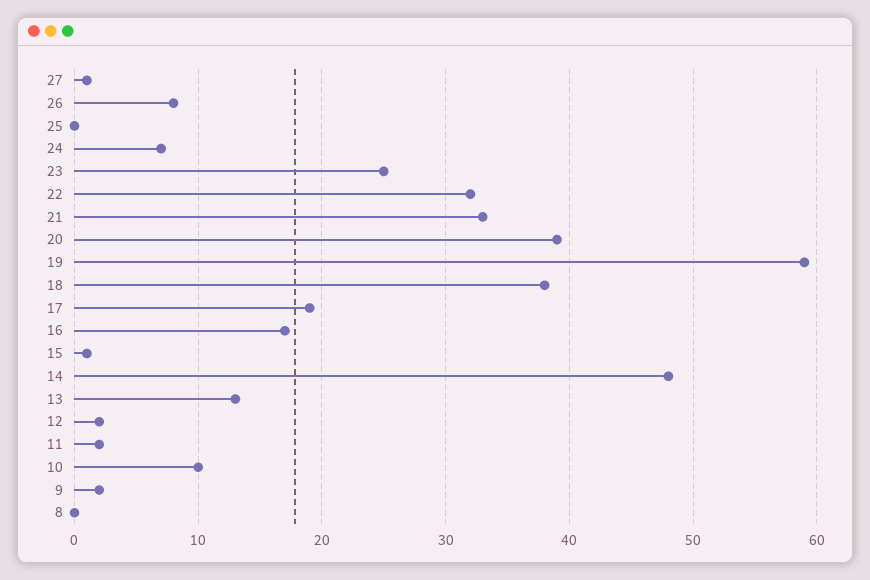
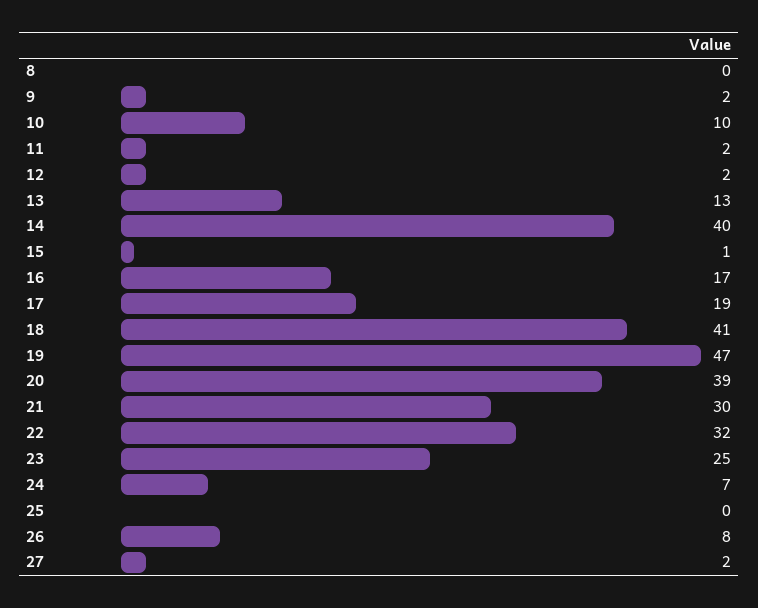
  {
-   "27": 1,
+   "27": 2,
    "26": 8,
    "25": 0,
    "24": 7,
    "23": 25,
    "22": 32,
-   "21": 33,
+   "21": 30,
    "20": 39,
-   "19": 59,
+   "19": 47,
-   "18": 38,
+   "18": 41,
    "17": 19,
    "16": 17,
    "15": 1,
-   "14": 48,
+   "14": 40,
    "13": 13,
    "12": 2,
    "11": 2,
    "10": 10,
    "9": 2,
    "8": 0
  }

